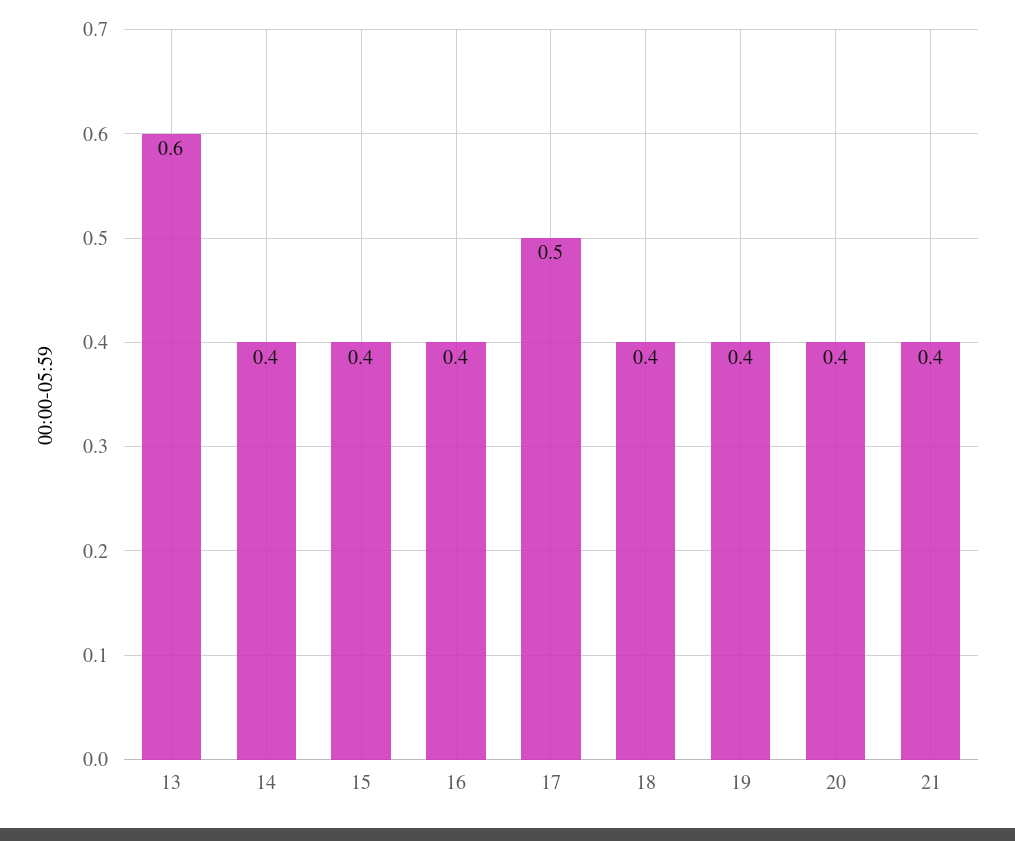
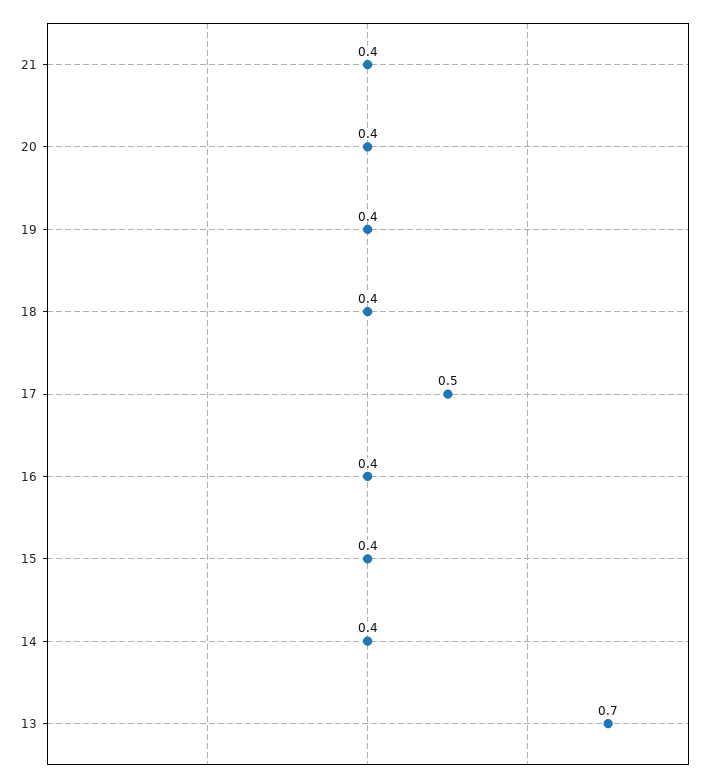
  {
-   "13": 0.6,
+   "13": 0.7,
    "14": 0.4,
    "15": 0.4,
    "16": 0.4,
    "17": 0.5,
    "18": 0.4,
    "19": 0.4,
    "20": 0.4,
    "21": 0.4
  }

